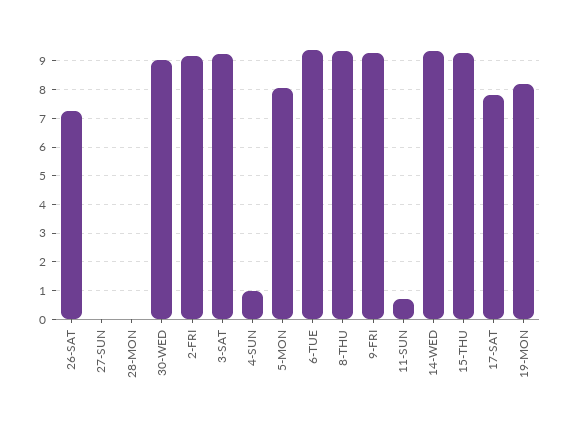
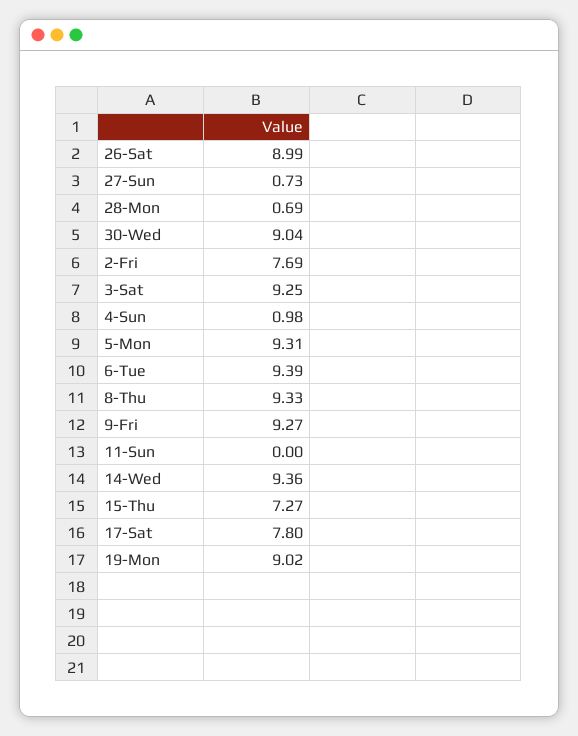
  {
-   "26-SAT": 7.25,
+   "26-SAT": 8.99,
-   "27-SUN": 0,
+   "27-SUN": 0.73,
-   "28-MON": 0,
+   "28-MON": 0.69,
    "30-WED": 9.04,
-   "2-FRI": 9.25,
+   "2-FRI": 7.69,
    "3-SAT": 9.25,
    "4-SUN": 0.98,
-   "5-MON": 8,
+   "5-MON": 9.31,
    "6-TUE": 9.39,
    "8-THU": 9.33,
    "9-FRI": 9.27,
-   "11-SUN": 0.75,
+   "11-SUN": 0,
    "14-WED": 9.36,
-   "15-THU": 9.25,
+   "15-THU": 7.27,
    "17-SAT": 7.8,
-   "19-MON": 8.25
+   "19-MON": 9.02
  }

